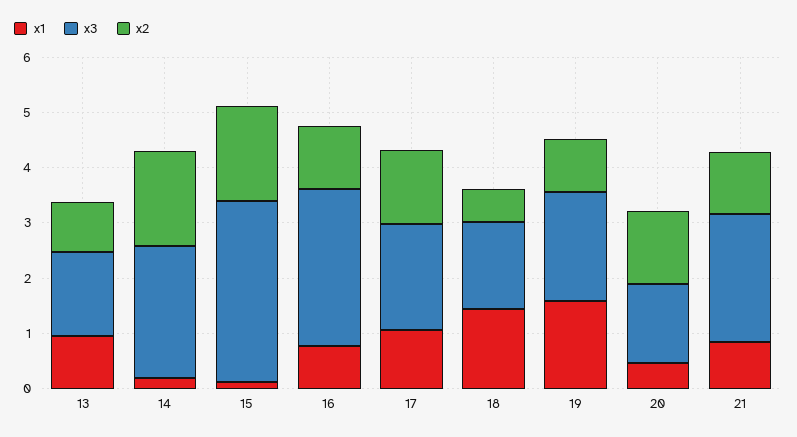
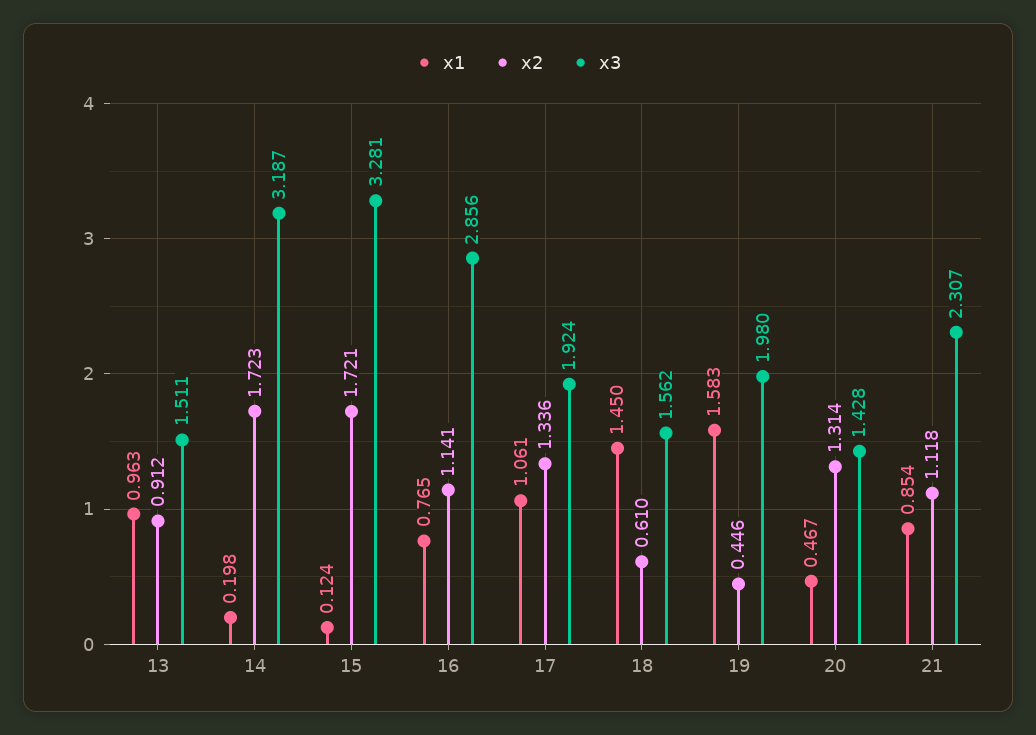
  {
    "x1": {
      "13": 0.963,
      "14": 0.198,
      "15": 0.124,
      "16": 0.765,
      "17": 1.061,
      "18": 1.45,
      "19": 1.583,
      "20": 0.467,
      "21": 0.854
    },
    "x3": {
      "13": 1.511,
-     "14": 2.4,
+     "14": 3.187,
      "15": 3.281,
      "16": 2.856,
      "17": 1.924,
      "18": 1.562,
      "19": 1.98,
      "20": 1.428,
      "21": 2.307
    },
    "x2": {
      "13": 0.912,
      "14": 1.723,
      "15": 1.721,
      "16": 1.141,
      "17": 1.336,
      "18": 0.61,
-     "19": 1,
+     "19": 0.446,
      "20": 1.314,
      "21": 1.118
    }
  }

